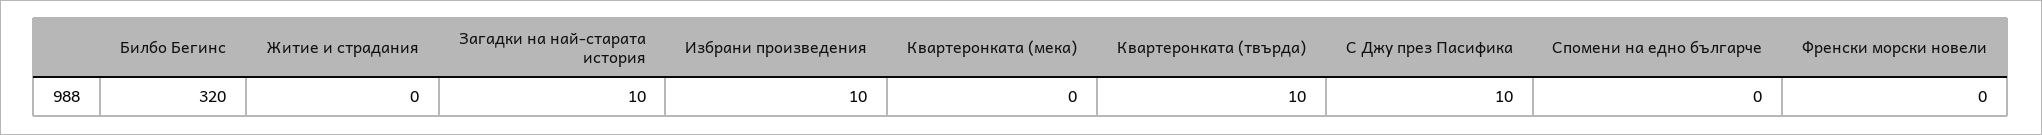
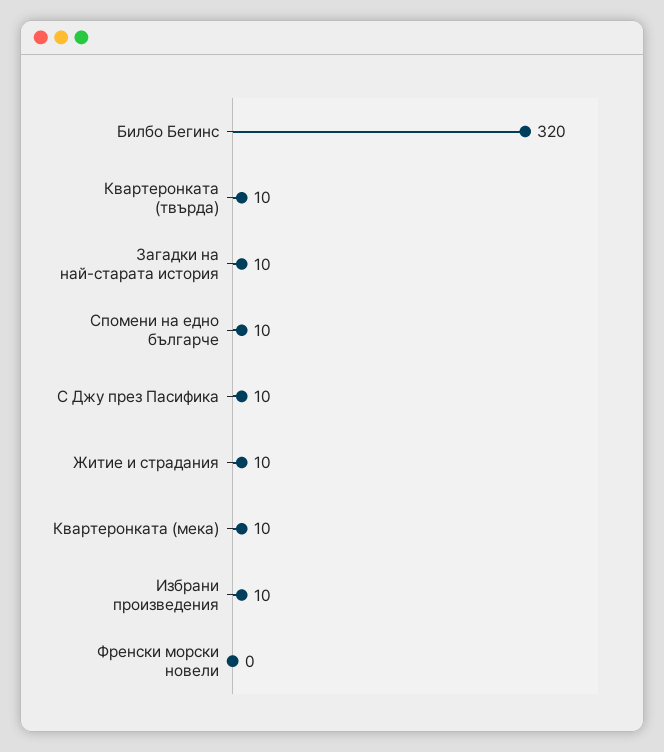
  {
    "Билбо Бегинс": 320,
-   "Житие и страдания": 0,
+   "Житие и страдания": 10,
    "Загадки на най-старата история": 10,
    "Избрани произведения": 10,
-   "Квартеронката (мека)": 0,
+   "Квартеронката (мека)": 10,
    "Квартеронката (твърда)": 10,
    "С Джу през Пасифика": 10,
-   "Спомени на едно българче": 0,
+   "Спомени на едно българче": 10,
    "Френски морски новели": 0
  }

